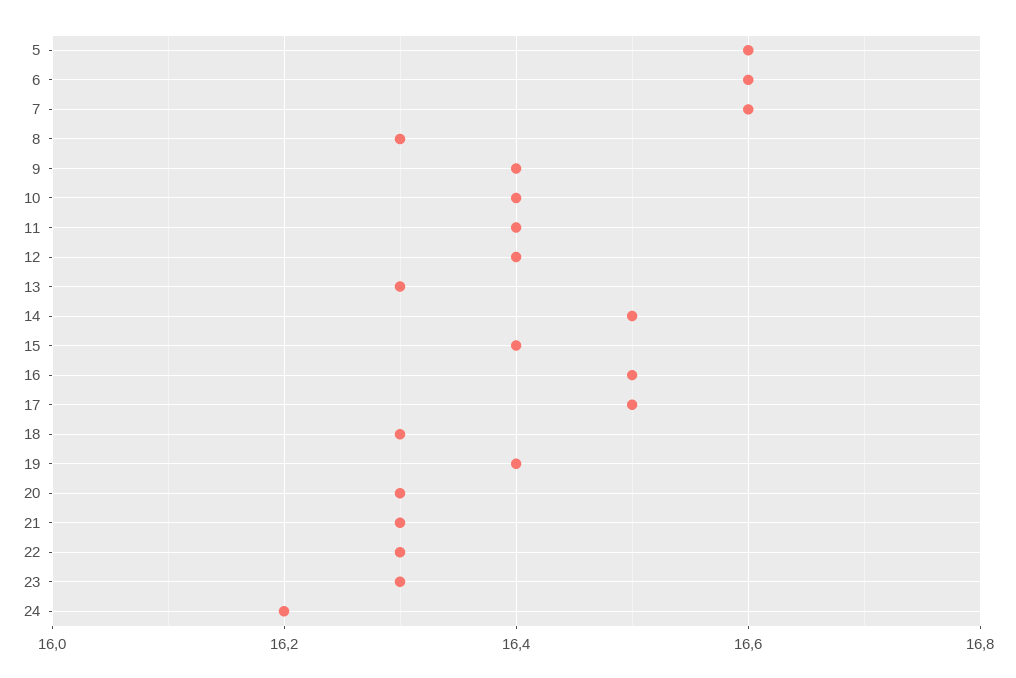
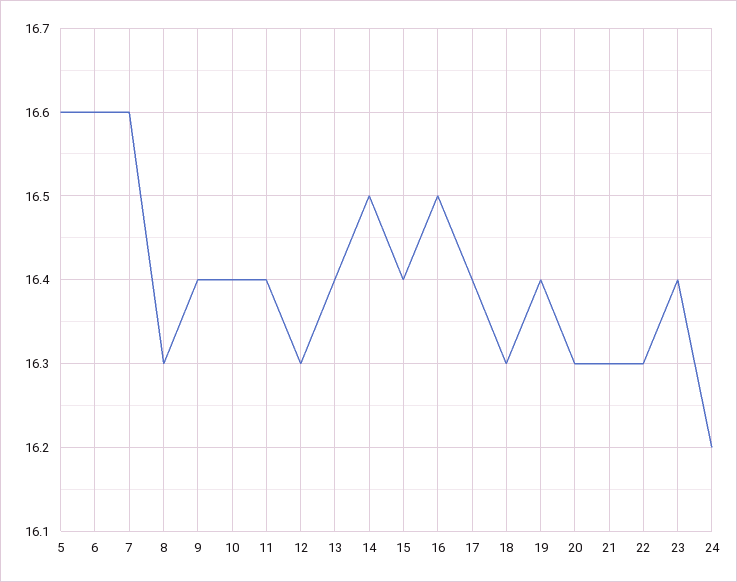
  {
    "5": 16.6,
    "6": 16.6,
    "7": 16.6,
    "8": 16.3,
    "9": 16.4,
    "10": 16.4,
    "11": 16.4,
-   "12": 16.4,
+   "12": 16.3,
-   "13": 16.3,
+   "13": 16.4,
    "14": 16.5,
    "15": 16.4,
    "16": 16.5,
-   "17": 16.5,
+   "17": 16.4,
    "18": 16.3,
    "19": 16.4,
    "20": 16.3,
    "21": 16.3,
    "22": 16.3,
-   "23": 16.3,
+   "23": 16.4,
    "24": 16.2
  }

